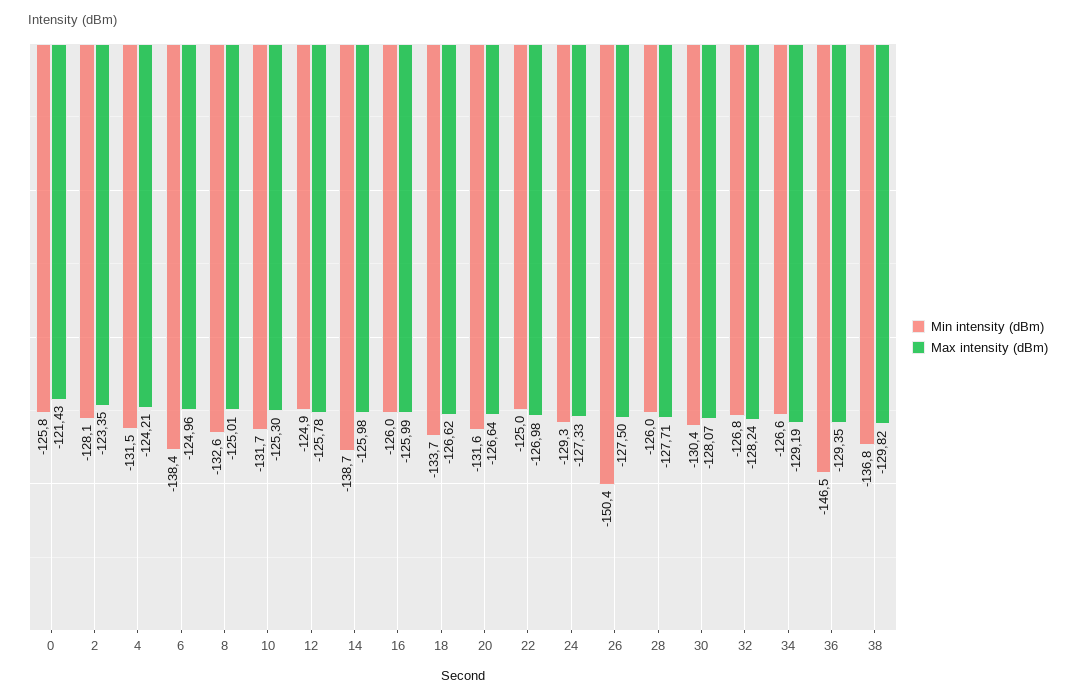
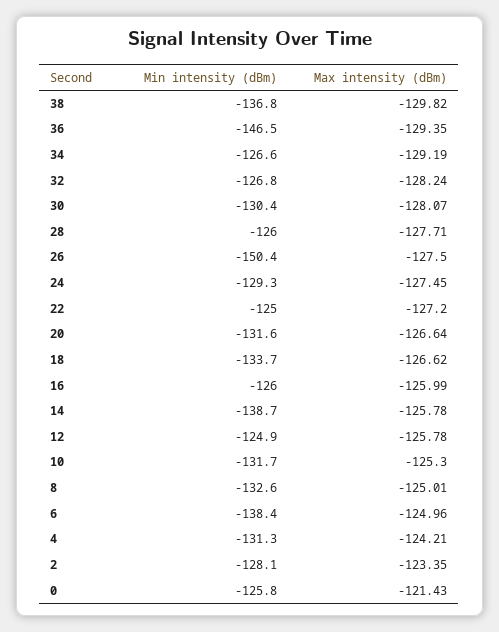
  {
    "Min intensity (dBm)": {
      "0": -125.8,
      "2": -128.1,
-     "4": -131.5,
+     "4": -131.3,
      "6": -138.4,
      "8": -132.6,
      "10": -131.7,
      "12": -124.9,
      "14": -138.7,
      "16": -126,
      "18": -133.7,
      "20": -131.6,
      "22": -125,
      "24": -129.3,
      "26": -150.4,
      "28": -126,
      "30": -130.4,
      "32": -126.8,
      "34": -126.6,
      "36": -146.5,
      "38": -136.8
    },
    "Max intensity (dBm)": {
      "0": -121.43,
      "2": -123.35,
      "4": -124.21,
      "6": -124.96,
      "8": -125.01,
      "10": -125.3,
      "12": -125.78,
-     "14": -125.98,
+     "14": -125.78,
      "16": -125.99,
      "18": -126.62,
      "20": -126.64,
-     "22": -126.98,
+     "22": -127.2,
-     "24": -127.33,
+     "24": -127.45,
      "26": -127.5,
      "28": -127.71,
      "30": -128.07,
      "32": -128.24,
      "34": -129.19,
      "36": -129.35,
      "38": -129.82
    }
  }

